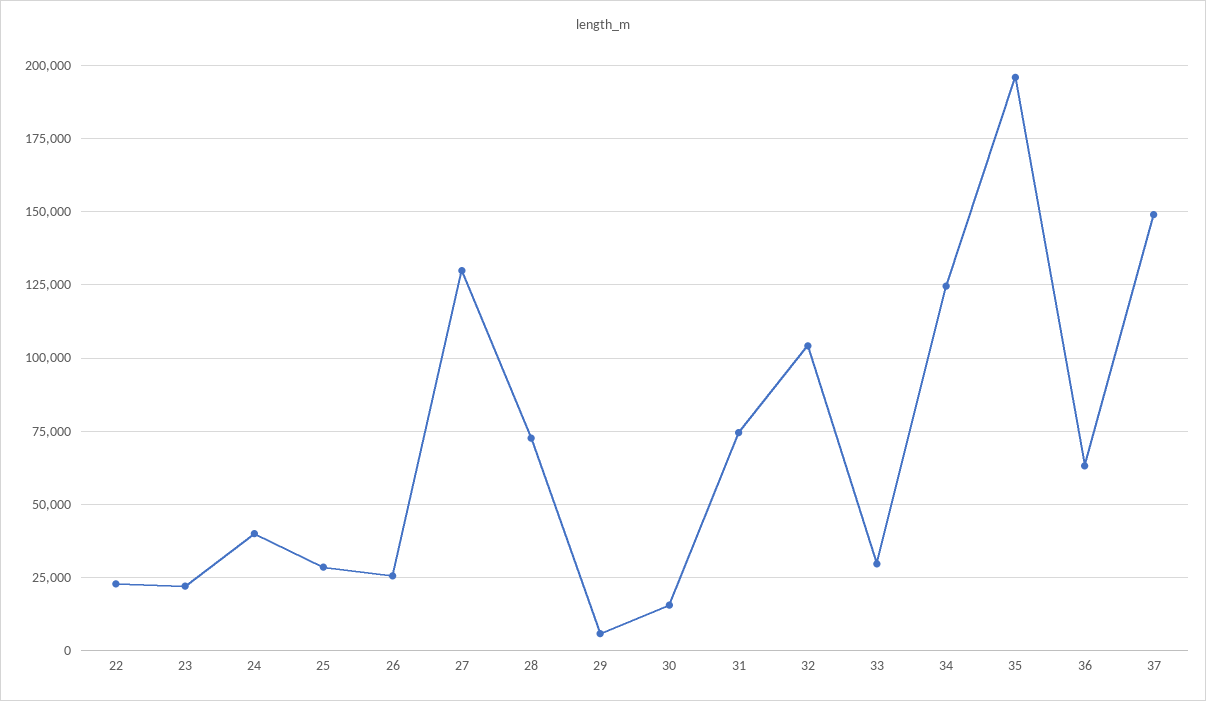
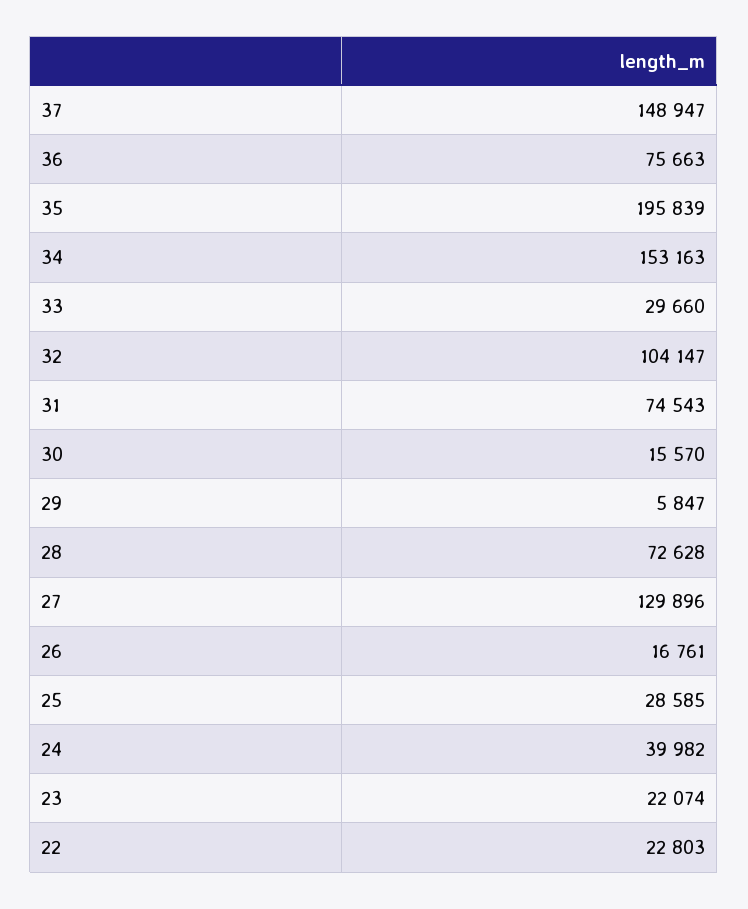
  {
    "22": 22803,
    "23": 22074,
    "24": 39982,
    "25": 28585,
-   "26": 25000,
+   "26": 16761,
    "27": 129896,
    "28": 72628,
    "29": 5847,
    "30": 15570,
    "31": 74543,
    "32": 104147,
    "33": 29660,
-   "34": 125000,
+   "34": 153163,
    "35": 195839,
-   "36": 62500,
+   "36": 75663,
    "37": 148947
  }

